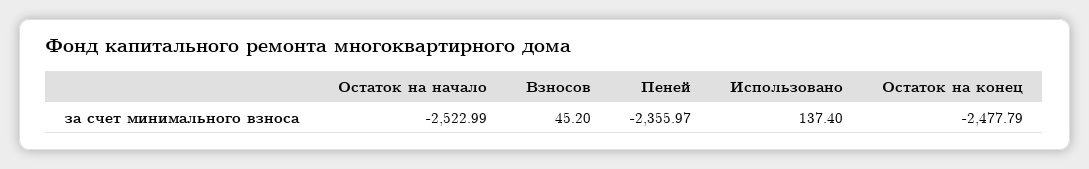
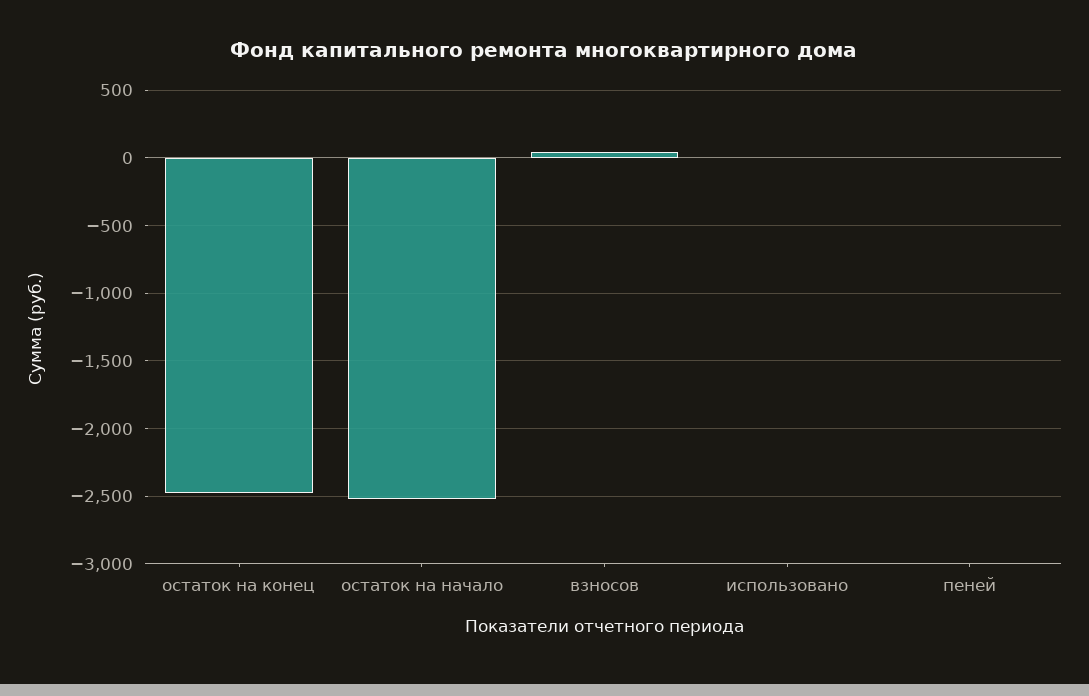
  {
    "Остаток на начало": -2522.99,
    "Взносов": 45.2,
-   "Пеней": -2355.97,
+   "Пеней": 0,
-   "Использовано": 137.4,
+   "Использовано": 0,
    "Остаток на конец": -2477.79
  }

